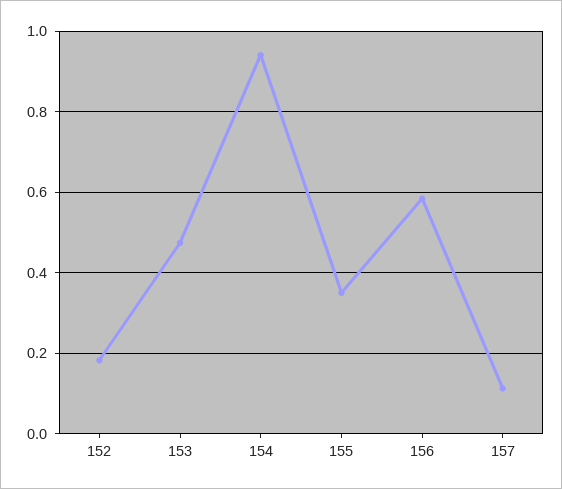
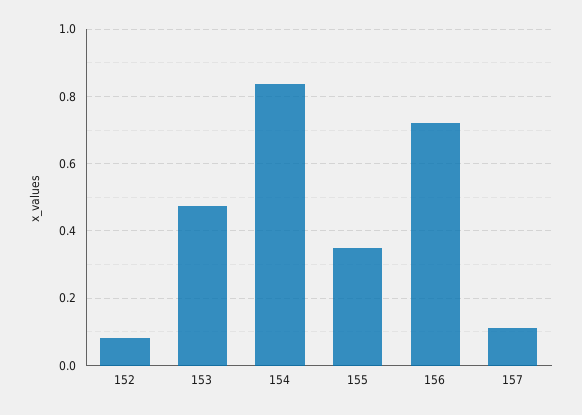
  {
-   "152": 0.18,
+   "152": 0.08,
    "153": 0.48,
-   "154": 0.94,
+   "154": 0.84,
    "155": 0.34,
-   "156": 0.58,
+   "156": 0.72,
    "157": 0.12
  }

